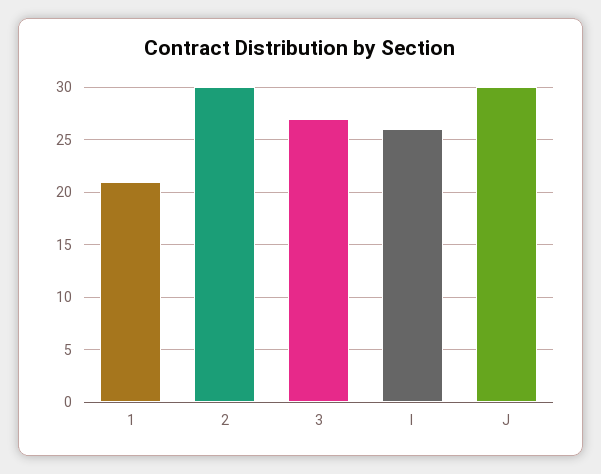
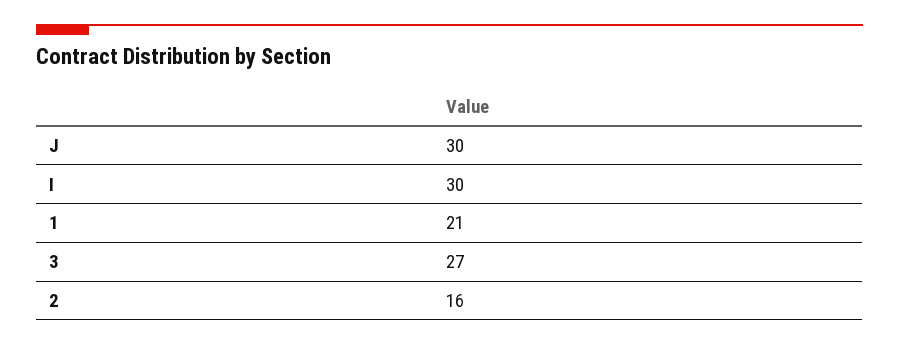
  {
    "1": 21,
-   "2": 30,
+   "2": 16,
    "3": 27,
-   "I": 26,
+   "I": 30,
    "J": 30
  }

